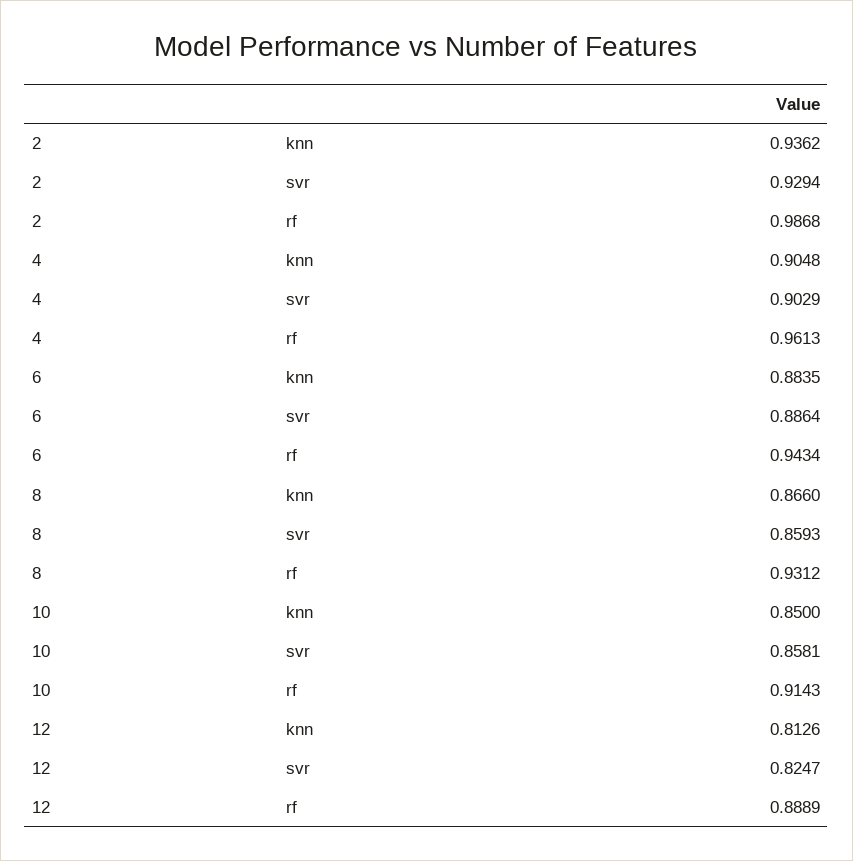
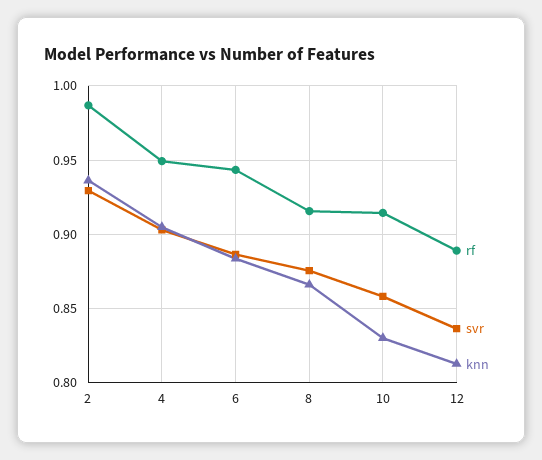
  {
    "knn": {
      "2": 0.9362,
      "4": 0.9048,
      "6": 0.8835,
      "8": 0.866,
-     "10": 0.85,
+     "10": 0.83,
      "12": 0.8126
    },
    "svr": {
      "2": 0.9294,
      "4": 0.9029,
      "6": 0.8864,
-     "8": 0.8593,
+     "8": 0.875,
      "10": 0.8581,
-     "12": 0.8247
+     "12": 0.835
    },
    "rf": {
      "2": 0.9868,
-     "4": 0.9613,
+     "4": 0.95,
      "6": 0.9434,
-     "8": 0.9312,
+     "8": 0.915,
      "10": 0.9143,
      "12": 0.8889
    }
  }

